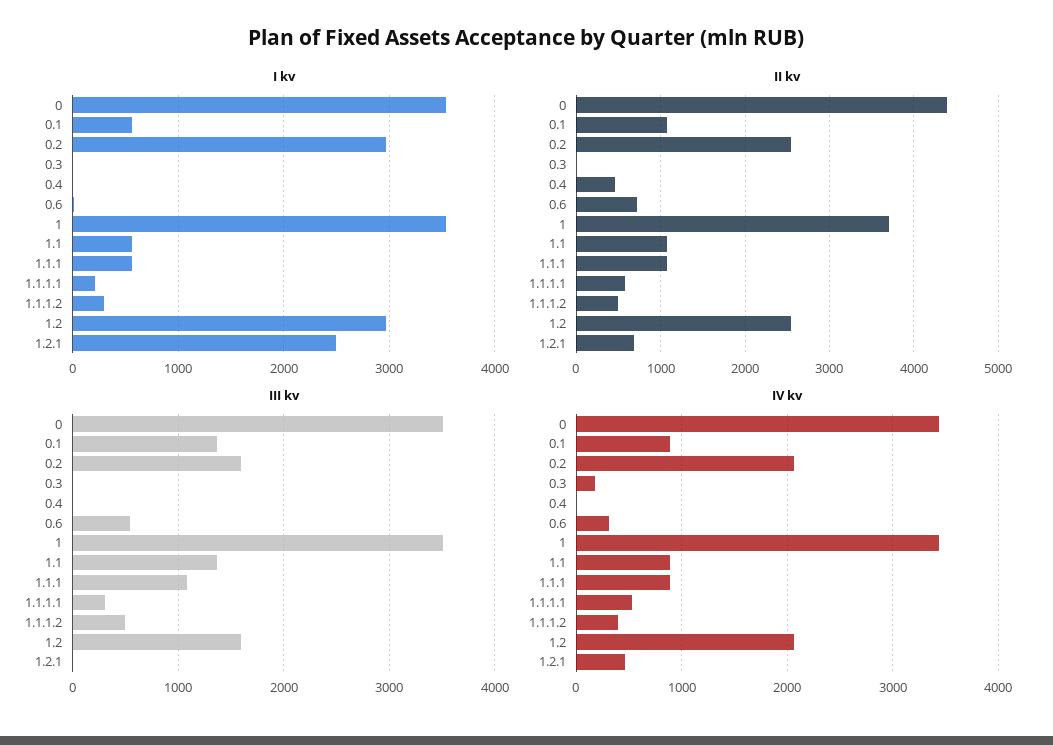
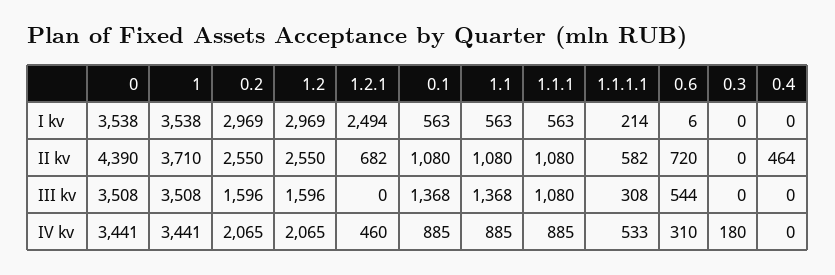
  {
    "I kv": {
      "0": 3538,
      "0.1": 563,
      "0.2": 2969,
      "0.3": 0,
      "0.4": 0,
      "0.6": 6,
      "1": 3538,
      "1.1": 563,
      "1.1.1": 563,
      "1.1.1.1": 214,
-     "1.1.1.2": 300,
      "1.2": 2969,
      "1.2.1": 2494
    },
    "II kv": {
      "0": 4390,
      "0.1": 1080,
      "0.2": 2550,
      "0.3": 0,
      "0.4": 464,
      "0.6": 720,
      "1": 3710,
      "1.1": 1080,
      "1.1.1": 1080,
      "1.1.1.1": 582,
-     "1.1.1.2": 500,
      "1.2": 2550,
      "1.2.1": 682
    },
    "III kv": {
      "0": 3508,
      "0.1": 1368,
      "0.2": 1596,
      "0.3": 0,
      "0.4": 0,
      "0.6": 544,
      "1": 3508,
      "1.1": 1368,
      "1.1.1": 1080,
      "1.1.1.1": 308,
-     "1.1.1.2": 500,
      "1.2": 1596,
      "1.2.1": 0
    },
    "IV kv": {
      "0": 3441,
      "0.1": 885,
      "0.2": 2065,
      "0.3": 180,
      "0.4": 0,
      "0.6": 310,
      "1": 3441,
      "1.1": 885,
      "1.1.1": 885,
      "1.1.1.1": 533,
-     "1.1.1.2": 400,
      "1.2": 2065,
      "1.2.1": 460
    }
  }

